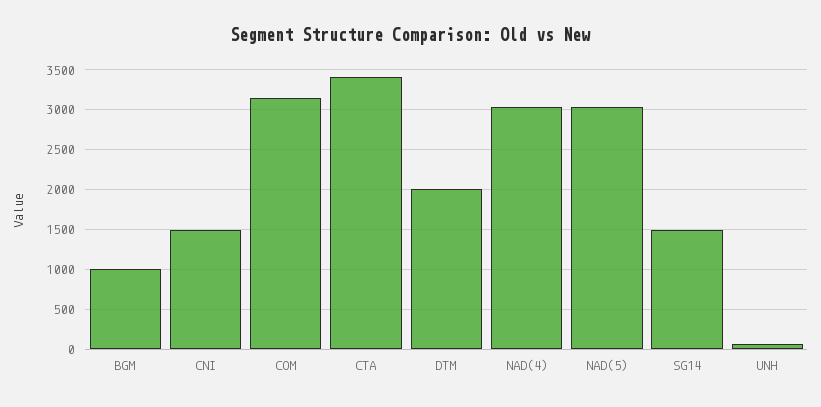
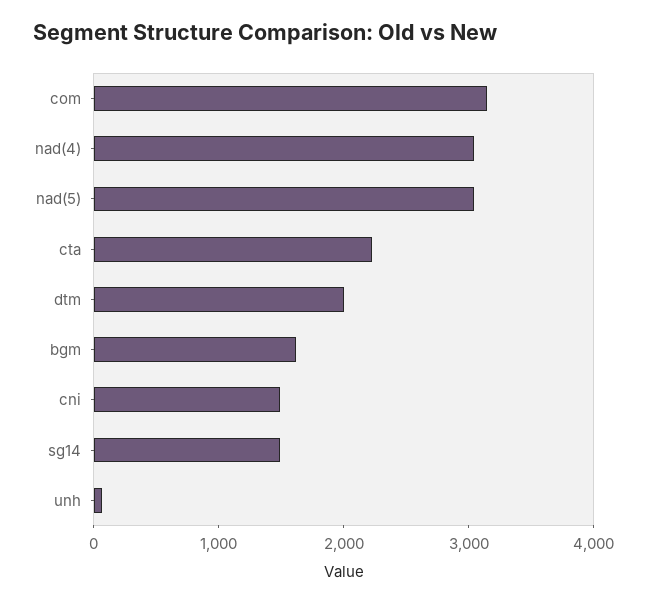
  {
-   "BGM": 1000,
+   "BGM": 1600,
    "CNI": 1500,
    "COM": 3100,
-   "CTA": 3400,
+   "CTA": 2200,
    "DTM": 2000,
    "NAD(4)": 3000,
    "NAD(5)": 3000,
    "SG14": 1500,
    "UNH": 100
  }

